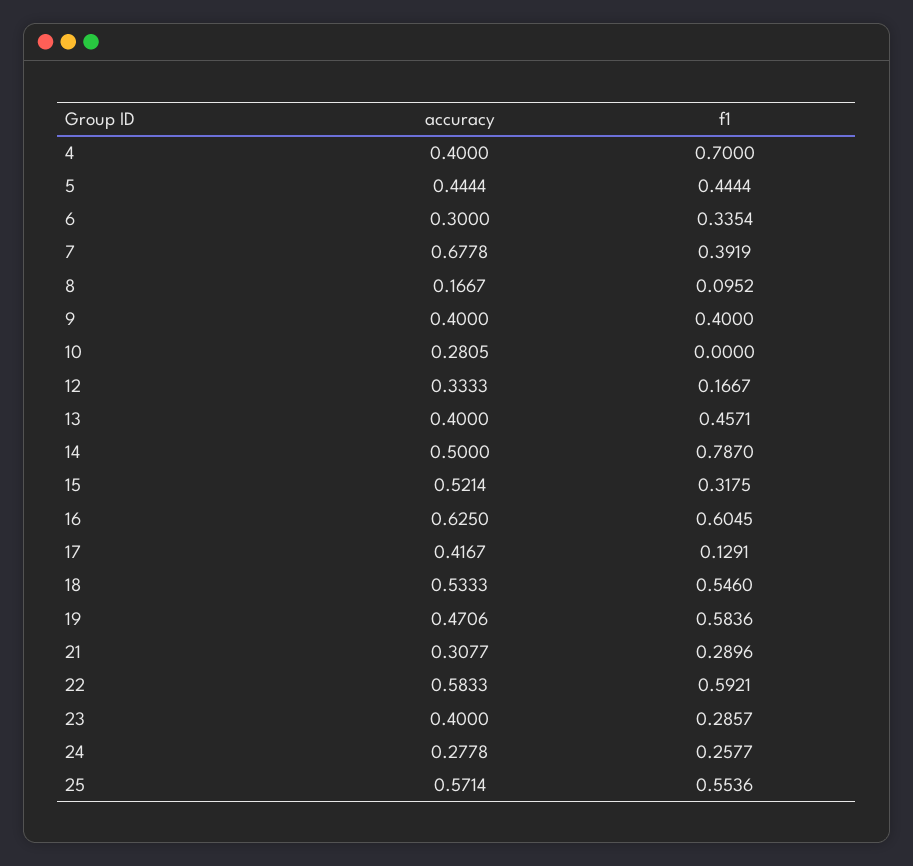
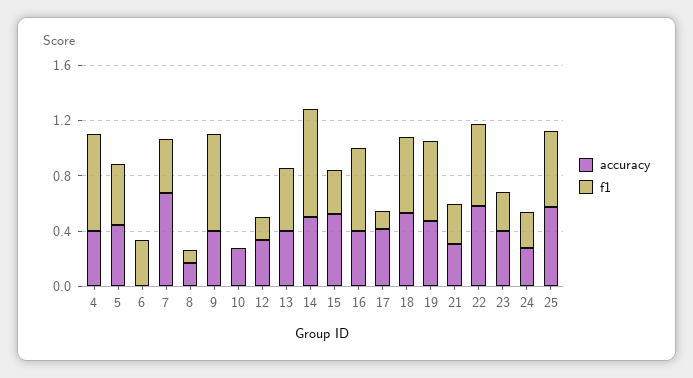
  {
    "accuracy": {
      "4": 0.4,
      "5": 0.4444,
-     "6": 0.3,
+     "6": 0,
      "7": 0.6778,
      "8": 0.1667,
      "9": 0.4,
      "10": 0.2805,
      "12": 0.3333,
      "13": 0.4,
      "14": 0.5,
      "15": 0.5214,
-     "16": 0.625,
+     "16": 0.4,
      "17": 0.4167,
      "18": 0.5333,
      "19": 0.4706,
      "21": 0.3077,
      "22": 0.5833,
      "23": 0.4,
      "24": 0.2778,
      "25": 0.5714
    },
    "f1": {
      "4": 0.7,
      "5": 0.4444,
      "6": 0.3354,
      "7": 0.3919,
      "8": 0.0952,
-     "9": 0.4,
+     "9": 0.7,
      "10": 0,
      "12": 0.1667,
      "13": 0.4571,
      "14": 0.787,
      "15": 0.3175,
      "16": 0.6045,
      "17": 0.1291,
      "18": 0.546,
      "19": 0.5836,
      "21": 0.2896,
      "22": 0.5921,
      "23": 0.2857,
      "24": 0.2577,
      "25": 0.5536
    }
  }

